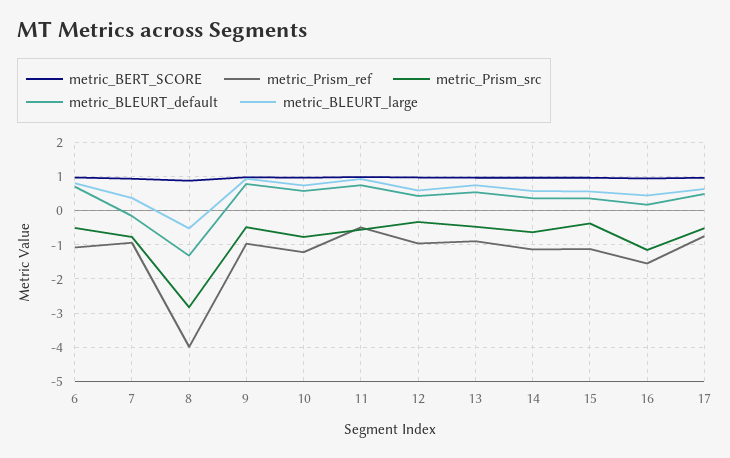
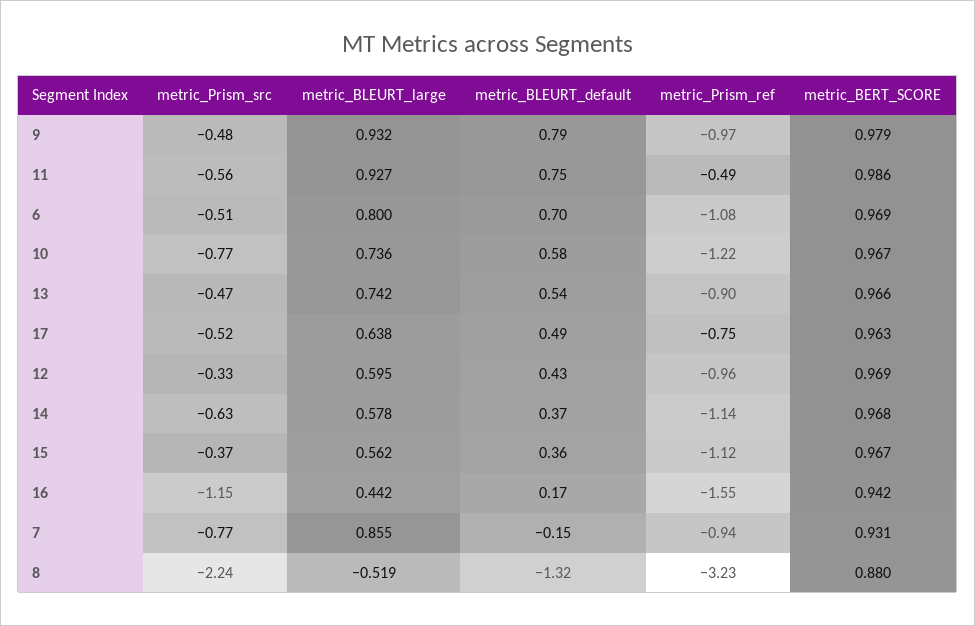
  {
    "metric_BERT_SCORE": {
      "6": 0.969,
      "7": 0.931,
      "8": 0.88,
      "9": 0.979,
      "10": 0.967,
      "11": 0.986,
      "12": 0.969,
      "13": 0.966,
      "14": 0.968,
      "15": 0.967,
      "16": 0.942,
      "17": 0.963
    },
    "metric_Prism_ref": {
      "6": -1.08,
      "7": -0.94,
-     "8": -4,
+     "8": -3.23,
      "9": -0.97,
      "10": -1.22,
      "11": -0.49,
      "12": -0.96,
      "13": -0.9,
      "14": -1.14,
      "15": -1.12,
      "16": -1.55,
      "17": -0.75
    },
    "metric_Prism_src": {
      "6": -0.51,
      "7": -0.77,
-     "8": -2.8,
+     "8": -2.24,
      "9": -0.48,
      "10": -0.77,
      "11": -0.56,
      "12": -0.33,
      "13": -0.47,
      "14": -0.63,
      "15": -0.37,
      "16": -1.15,
      "17": -0.52
    },
    "metric_BLEURT_default": {
      "6": 0.7,
      "7": -0.15,
      "8": -1.32,
      "9": 0.79,
      "10": 0.58,
      "11": 0.75,
      "12": 0.43,
      "13": 0.54,
      "14": 0.37,
      "15": 0.36,
      "16": 0.17,
      "17": 0.49
    },
    "metric_BLEURT_large": {
      "6": 0.8,
-     "7": 0.4,
+     "7": 0.855,
      "8": -0.519,
      "9": 0.932,
      "10": 0.736,
      "11": 0.927,
      "12": 0.595,
      "13": 0.742,
      "14": 0.578,
      "15": 0.562,
      "16": 0.442,
      "17": 0.638
    }
  }

